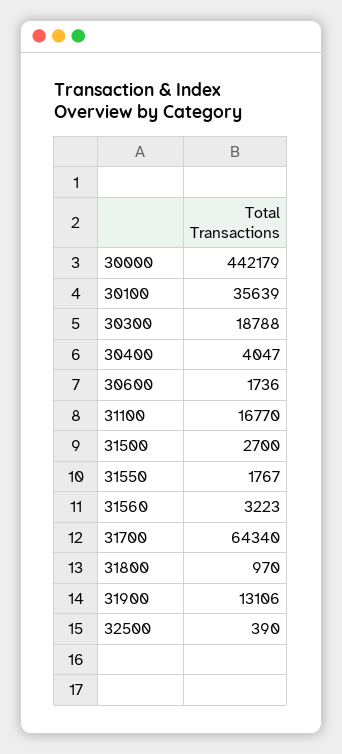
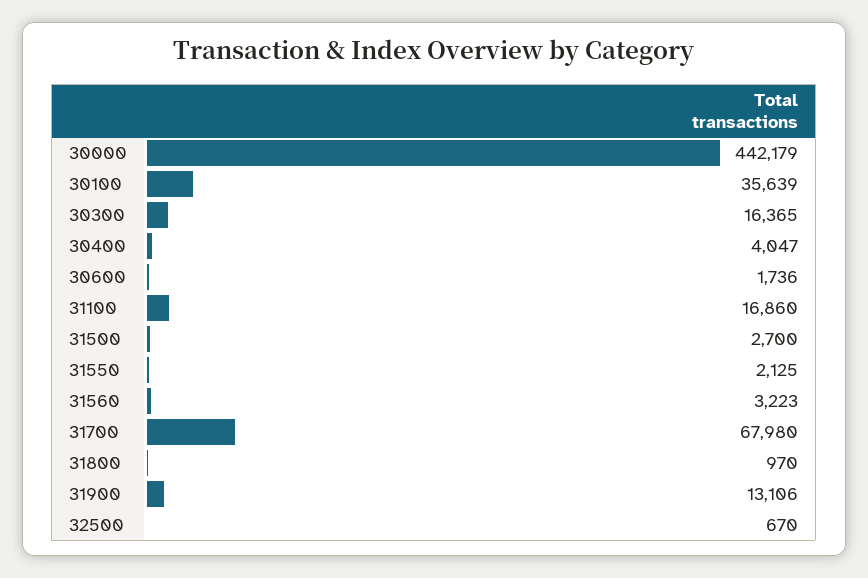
  {
    "30000": 442179,
    "30100": 35639,
-   "30300": 18788,
+   "30300": 16365,
    "30400": 4047,
    "30600": 1736,
-   "31100": 16770,
+   "31100": 16860,
    "31500": 2700,
-   "31550": 1767,
+   "31550": 2125,
    "31560": 3223,
-   "31700": 64340,
+   "31700": 67980,
    "31800": 970,
    "31900": 13106,
-   "32500": 390
+   "32500": 670
  }

